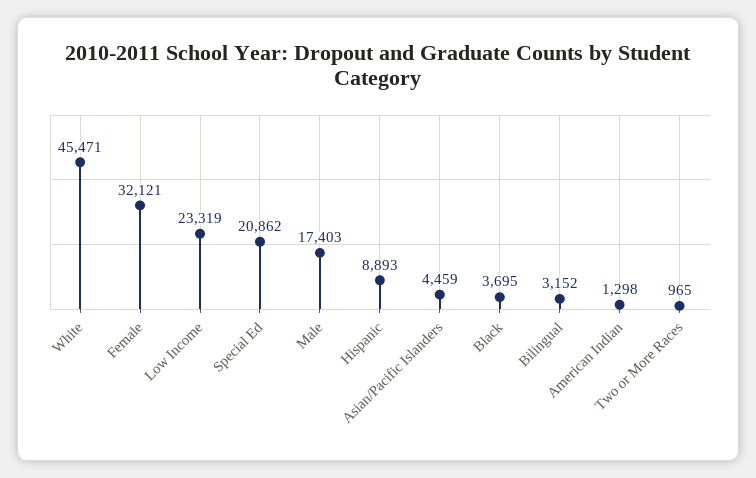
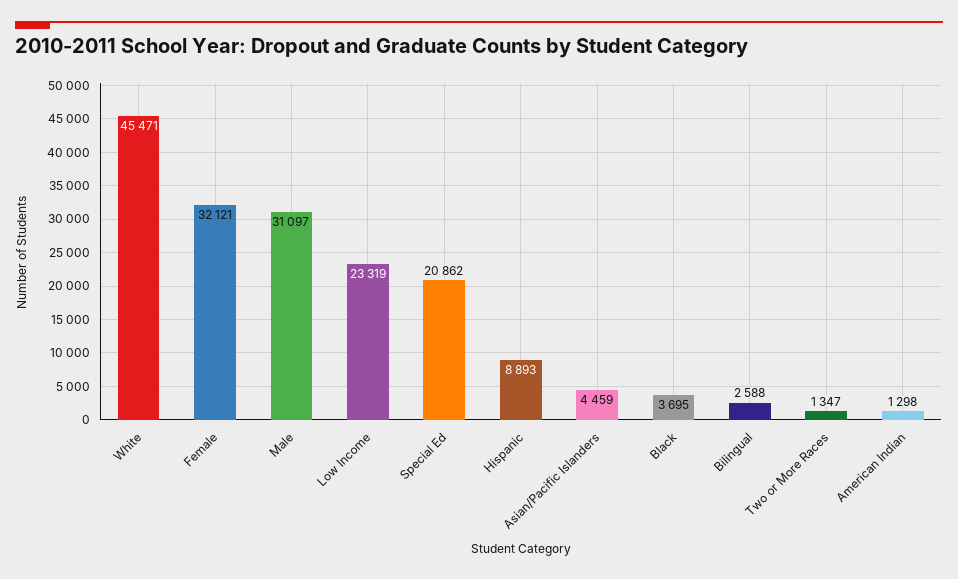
  {
    "White": 45471,
    "Female": 32121,
    "Low Income": 23319,
    "Special Ed": 20862,
-   "Male": 17403,
+   "Male": 31097,
    "Hispanic": 8893,
    "Asian/Pacific Islanders": 4459,
    "Black": 3695,
-   "Bilingual": 3152,
+   "Bilingual": 2588,
    "American Indian": 1298,
-   "Two or More Races": 965
+   "Two or More Races": 1347
  }

